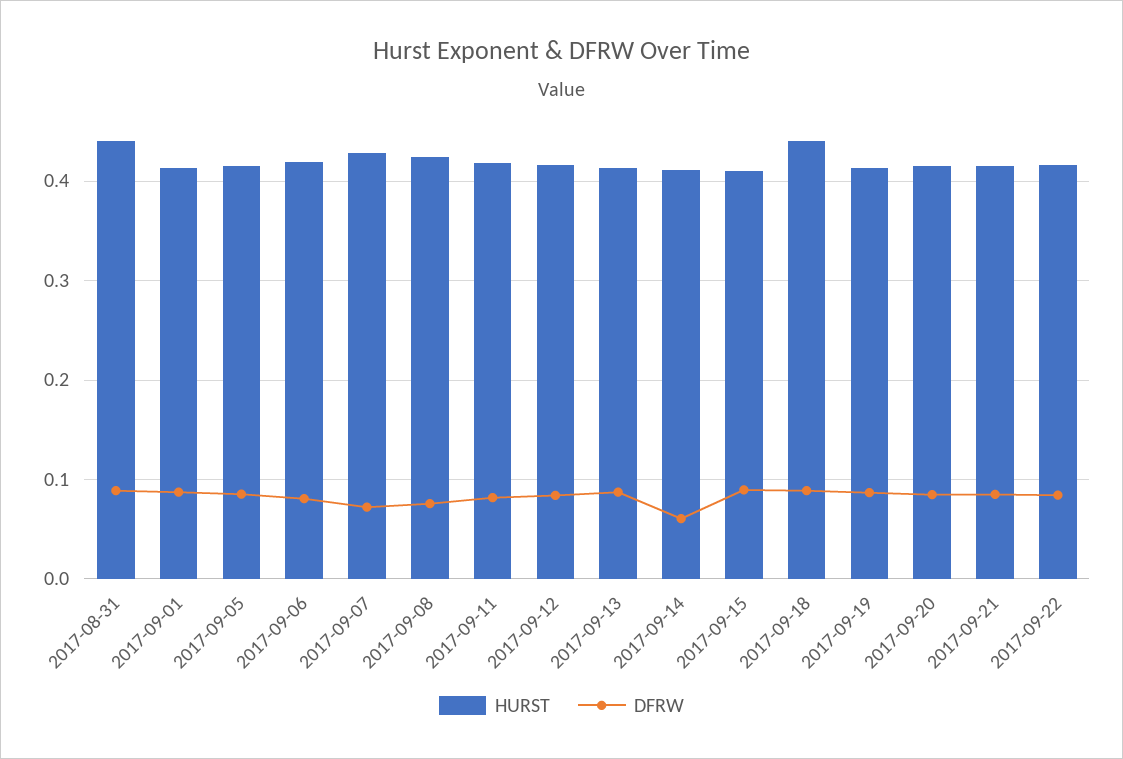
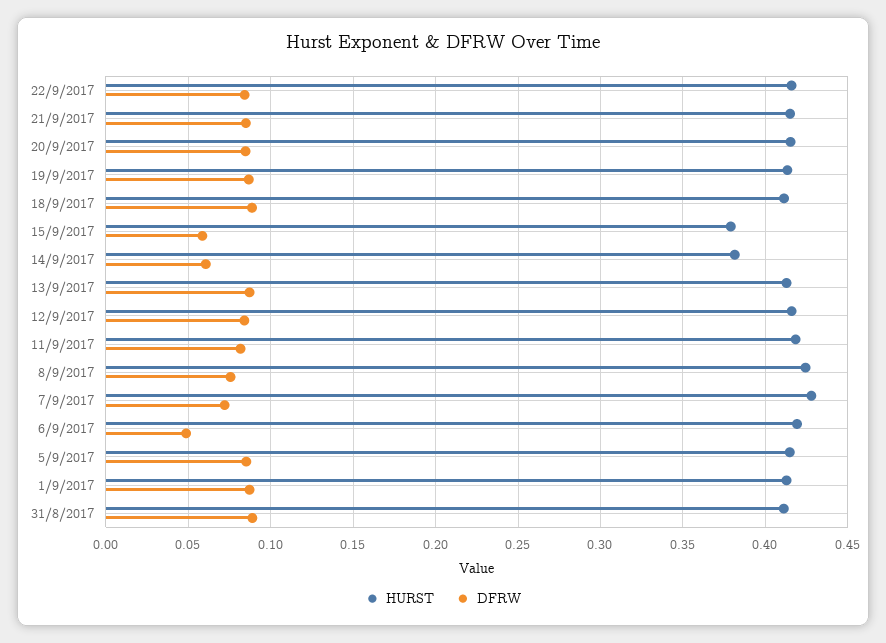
  {
    "HURST": {
-     "2017-08-31": 0.44,
+     "2017-08-31": 0.41,
      "2017-09-01": 0.415,
      "2017-09-05": 0.415,
      "2017-09-06": 0.42,
      "2017-09-07": 0.43,
      "2017-09-08": 0.425,
      "2017-09-11": 0.42,
      "2017-09-12": 0.415,
      "2017-09-13": 0.415,
-     "2017-09-14": 0.41,
+     "2017-09-14": 0.38,
-     "2017-09-15": 0.41,
+     "2017-09-15": 0.38,
-     "2017-09-18": 0.44,
+     "2017-09-18": 0.41,
      "2017-09-19": 0.415,
      "2017-09-20": 0.415,
      "2017-09-21": 0.415,
      "2017-09-22": 0.415
    },
    "DFRW": {
      "2017-08-31": 0.09,
      "2017-09-01": 0.085,
      "2017-09-05": 0.085,
-     "2017-09-06": 0.08,
+     "2017-09-06": 0.05,
      "2017-09-07": 0.07,
      "2017-09-08": 0.075,
      "2017-09-11": 0.08,
      "2017-09-12": 0.085,
      "2017-09-13": 0.085,
      "2017-09-14": 0.06,
-     "2017-09-15": 0.09,
+     "2017-09-15": 0.06,
      "2017-09-18": 0.09,
      "2017-09-19": 0.085,
      "2017-09-20": 0.085,
      "2017-09-21": 0.085,
      "2017-09-22": 0.085
    }
  }

